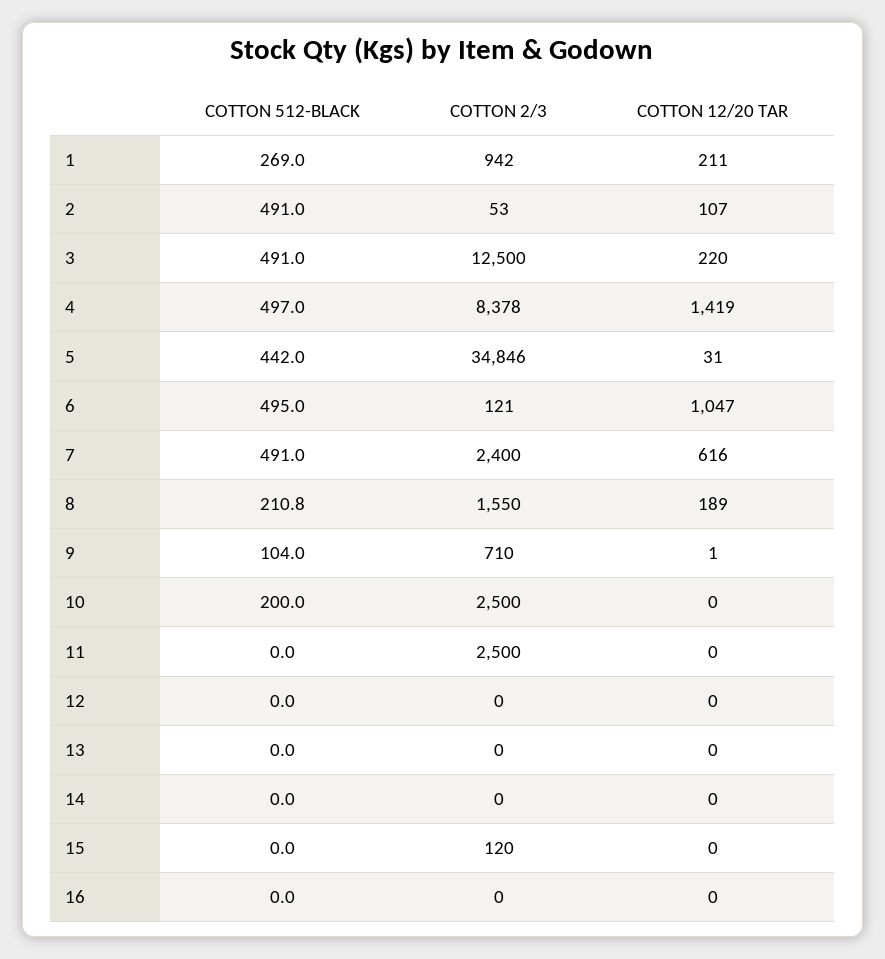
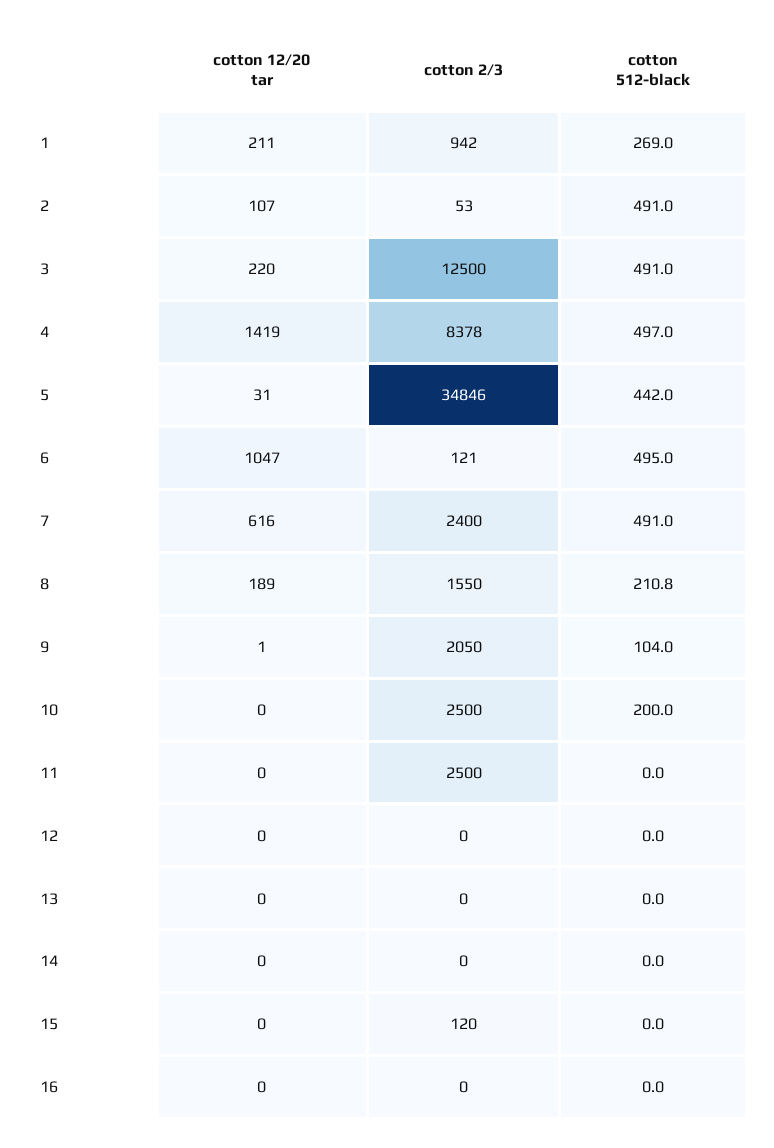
  {
    "COTTON 512-BLACK": {
      "1": 269,
      "2": 491,
      "3": 491,
      "4": 497,
      "5": 442,
      "6": 495,
      "7": 491,
      "8": 210.8,
      "9": 104,
      "10": 200,
      "11": 0,
      "12": 0,
      "13": 0,
      "14": 0,
      "15": 0,
      "16": 0
    },
    "COTTON 2/3": {
      "1": 942,
      "2": 53,
      "3": 12500,
      "4": 8378,
      "5": 34846,
      "6": 121,
      "7": 2400,
      "8": 1550,
-     "9": 710,
+     "9": 2050,
      "10": 2500,
      "11": 2500,
      "12": 0,
      "13": 0,
      "14": 0,
      "15": 120,
      "16": 0
    },
    "COTTON 12/20 TAR": {
      "1": 211,
      "2": 107,
      "3": 220,
      "4": 1419,
      "5": 31,
      "6": 1047,
      "7": 616,
      "8": 189,
      "9": 1,
      "10": 0,
      "11": 0,
      "12": 0,
      "13": 0,
      "14": 0,
      "15": 0,
      "16": 0
    }
  }

